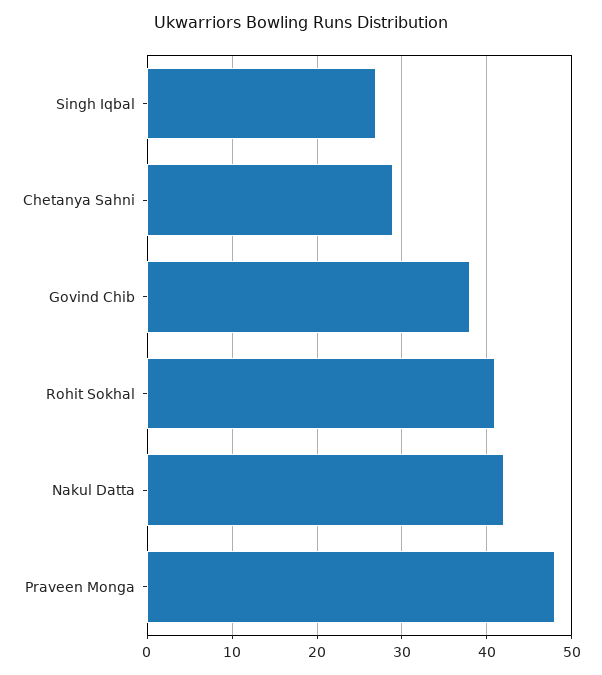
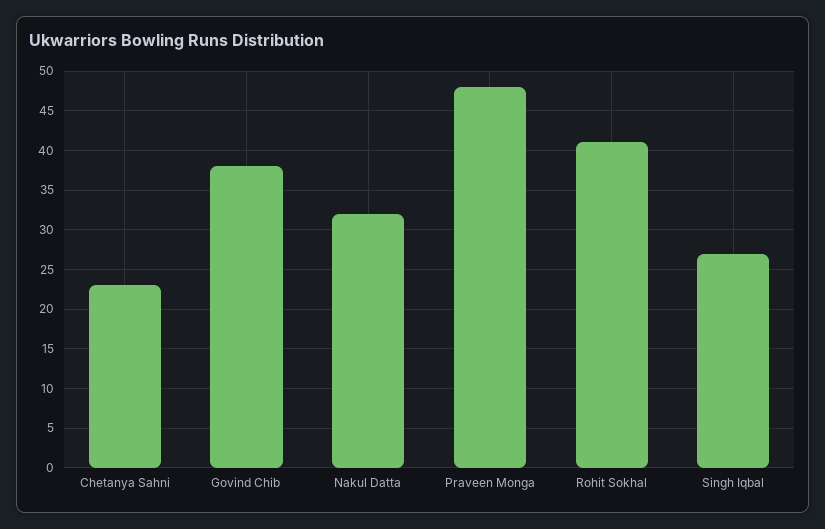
  {
    "Singh Iqbal": 27,
-   "Chetanya Sahni": 29,
+   "Chetanya Sahni": 23,
    "Govind Chib": 38,
    "Rohit Sokhal": 41,
-   "Nakul Datta": 42,
+   "Nakul Datta": 32,
    "Praveen Monga": 48
  }

